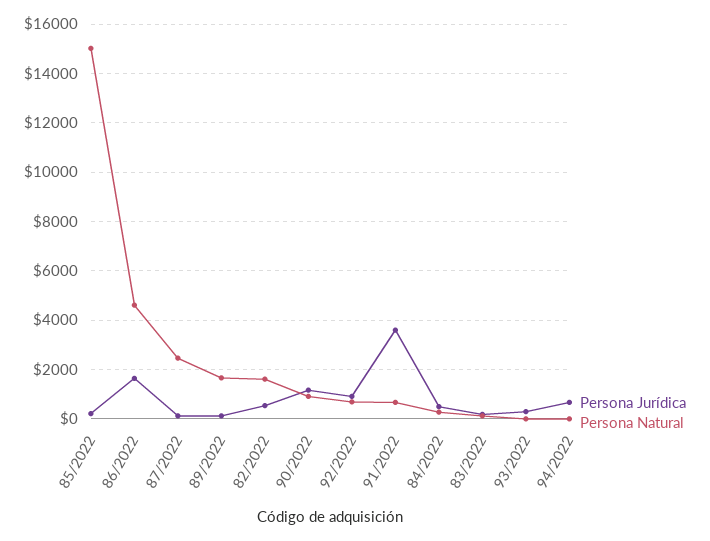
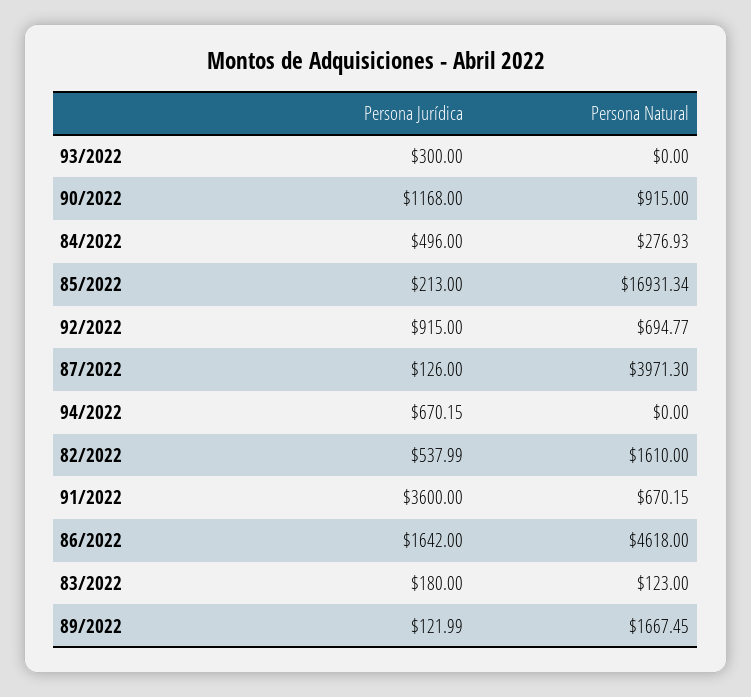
  {
    "Persona Jurídica": {
      "85/2022": 213,
      "86/2022": 1642,
      "87/2022": 126,
      "89/2022": 121.99,
      "82/2022": 537.99,
      "90/2022": 1168,
      "92/2022": 915,
      "91/2022": 3600,
      "84/2022": 496,
      "83/2022": 180,
      "93/2022": 300,
      "94/2022": 670.15
    },
    "Persona Natural": {
-     "85/2022": 15000,
+     "85/2022": 16931.34,
      "86/2022": 4618,
-     "87/2022": 2500,
+     "87/2022": 3971.3,
      "89/2022": 1667.45,
      "82/2022": 1610,
      "90/2022": 915,
      "92/2022": 694.77,
      "91/2022": 670.15,
      "84/2022": 276.93,
      "83/2022": 123,
      "93/2022": 0,
      "94/2022": 0
    }
  }

